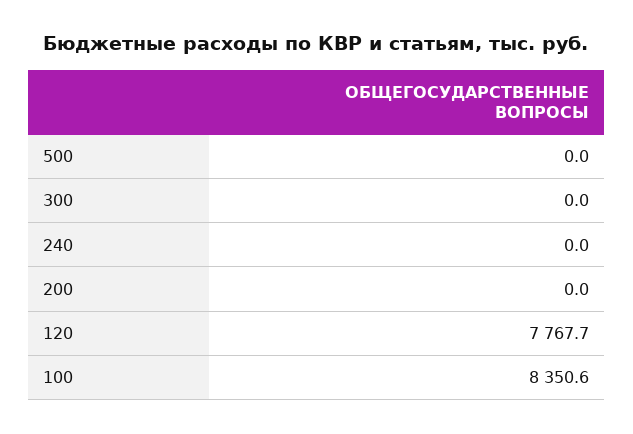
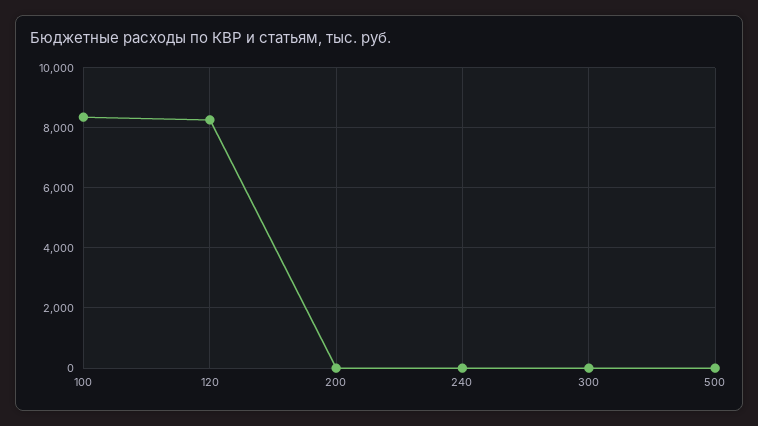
  {
    "500": 0,
    "300": 0,
    "240": 0,
    "200": 0,
-   "120": 7767.7,
+   "120": 8200,
    "100": 8350.6
  }

